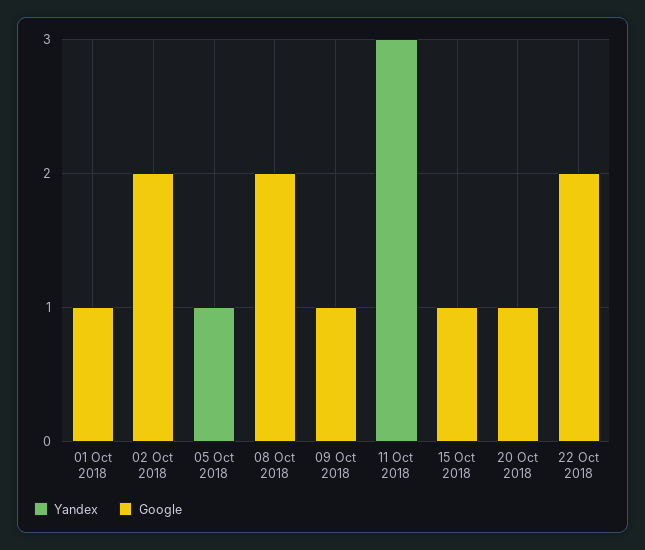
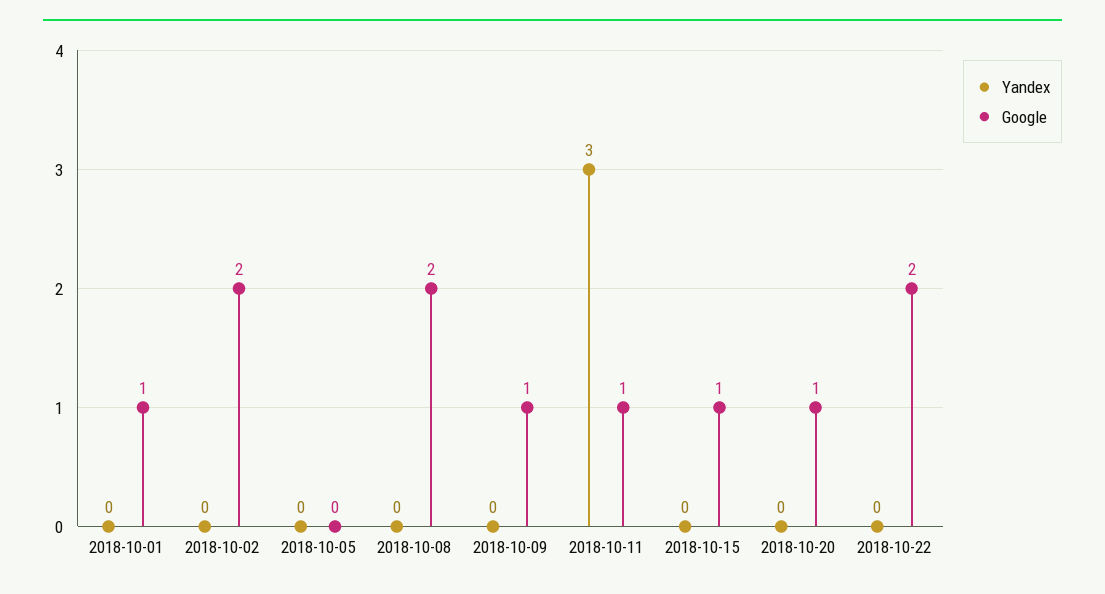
  {
    "Yandex": {
      "01 Oct 2018": 0,
      "02 Oct 2018": 0,
-     "05 Oct 2018": 1,
+     "05 Oct 2018": 0,
      "08 Oct 2018": 0,
      "09 Oct 2018": 0,
      "11 Oct 2018": 3,
      "15 Oct 2018": 0,
      "20 Oct 2018": 0,
      "22 Oct 2018": 0
    },
    "Google": {
      "01 Oct 2018": 1,
      "02 Oct 2018": 2,
      "05 Oct 2018": 0,
      "08 Oct 2018": 2,
      "09 Oct 2018": 1,
-     "11 Oct 2018": 0,
+     "11 Oct 2018": 1,
      "15 Oct 2018": 1,
      "20 Oct 2018": 1,
      "22 Oct 2018": 2
    }
  }

